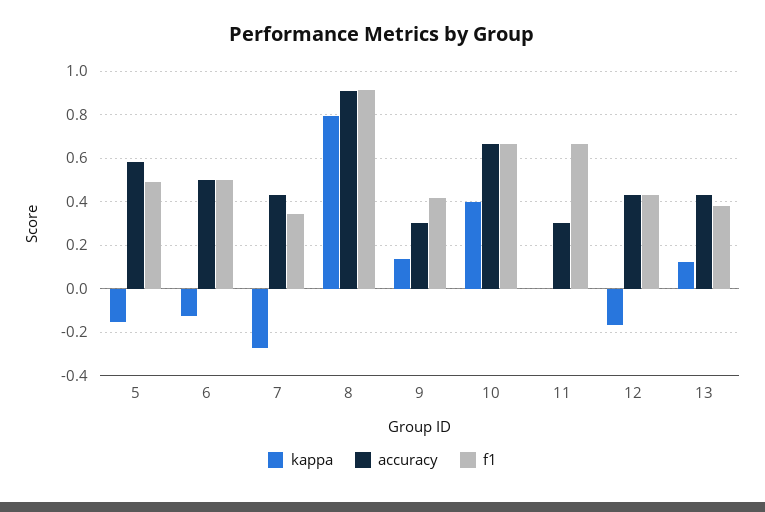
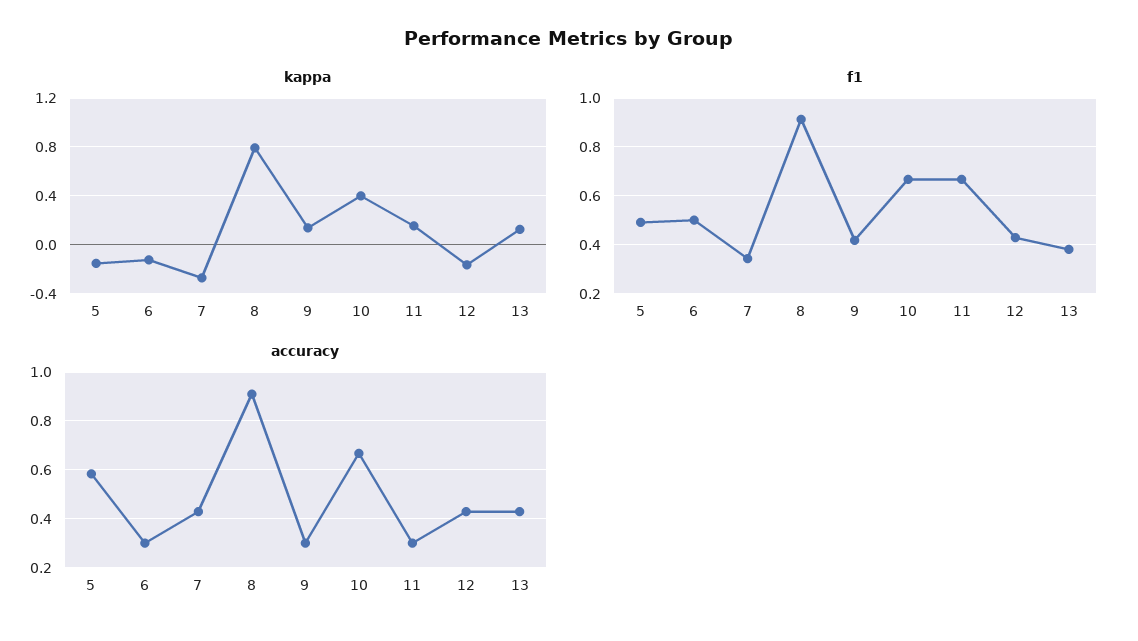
  {
    "kappa": {
      "5": -0.15,
      "6": -0.15,
      "7": -0.25,
      "8": 0.8,
      "9": 0.15,
      "10": 0.4,
-     "11": 0,
+     "11": 0.15,
      "12": -0.15,
      "13": 0.15
    },
    "accuracy": {
      "5": 0.575,
-     "6": 0.5,
+     "6": 0.3,
      "7": 0.425,
      "8": 0.9,
      "9": 0.3,
      "10": 0.675,
      "11": 0.3,
      "12": 0.425,
      "13": 0.425
    },
    "f1": {
      "5": 0.5,
      "6": 0.5,
      "7": 0.35,
      "8": 0.925,
      "9": 0.425,
      "10": 0.675,
      "11": 0.675,
      "12": 0.425,
      "13": 0.375
    }
  }

